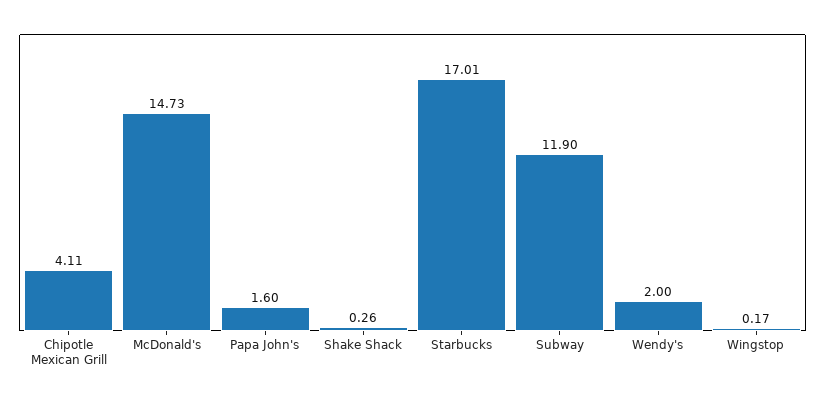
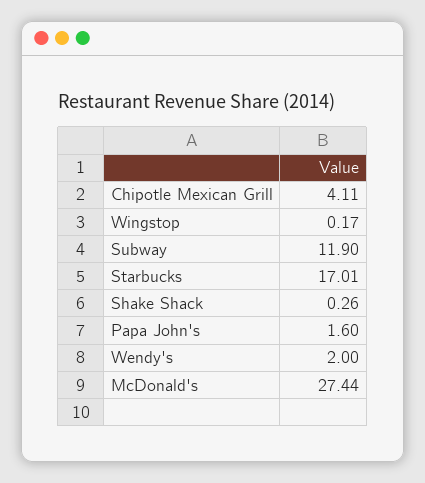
  {
    "Chipotle Mexican Grill": 4.11,
-   "McDonald's": 14.73,
+   "McDonald's": 27.44,
    "Papa John's": 1.6,
    "Shake Shack": 0.26,
    "Starbucks": 17.01,
    "Subway": 11.9,
    "Wendy's": 2,
    "Wingstop": 0.17
  }

